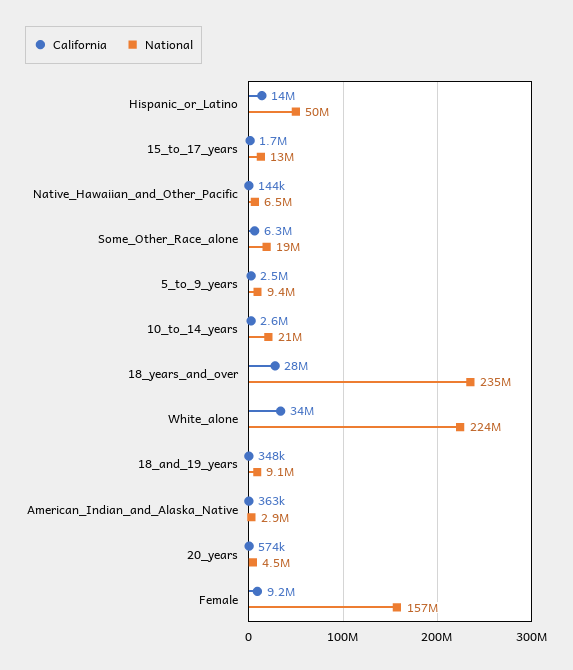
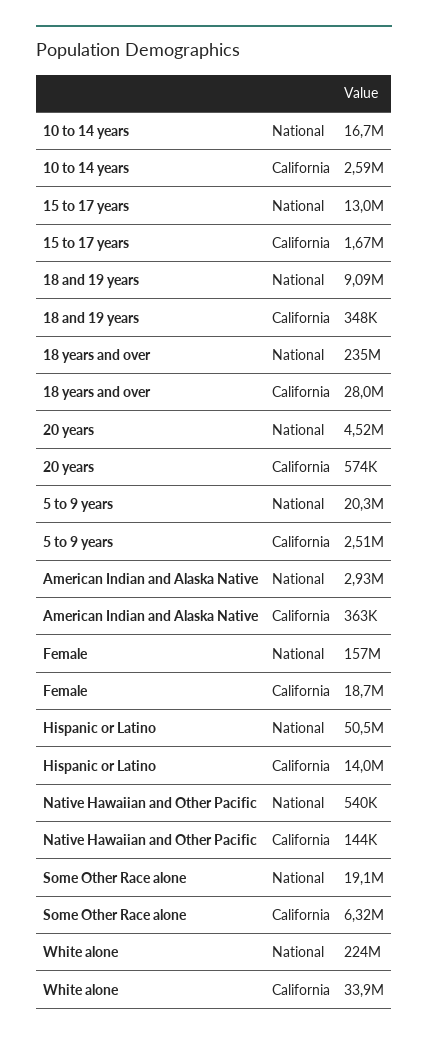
  {
    "California": {
      "Hispanic_or_Latino": 14000000,
      "15_to_17_years": 1670000,
      "Native_Hawaiian_and_Other_Pacific": 144000,
      "Some_Other_Race_alone": 6320000,
      "5_to_9_years": 2510000,
      "10_to_14_years": 2590000,
      "18_years_and_over": 28000000,
      "White_alone": 33900000,
      "18_and_19_years": 348000,
      "American_Indian_and_Alaska_Native": 363000,
      "20_years": 574000,
-     "Female": 9200000
+     "Female": 18700000
    },
    "National": {
      "Hispanic_or_Latino": 50500000,
      "15_to_17_years": 13000000,
-     "Native_Hawaiian_and_Other_Pacific": 6500000,
+     "Native_Hawaiian_and_Other_Pacific": 540000,
      "Some_Other_Race_alone": 19100000,
-     "5_to_9_years": 9400000,
+     "5_to_9_years": 20300000,
-     "10_to_14_years": 21000000,
+     "10_to_14_years": 16700000,
      "18_years_and_over": 235000000,
      "White_alone": 224000000,
      "18_and_19_years": 9090000,
      "American_Indian_and_Alaska_Native": 2930000,
      "20_years": 4520000,
      "Female": 157000000
    }
  }

